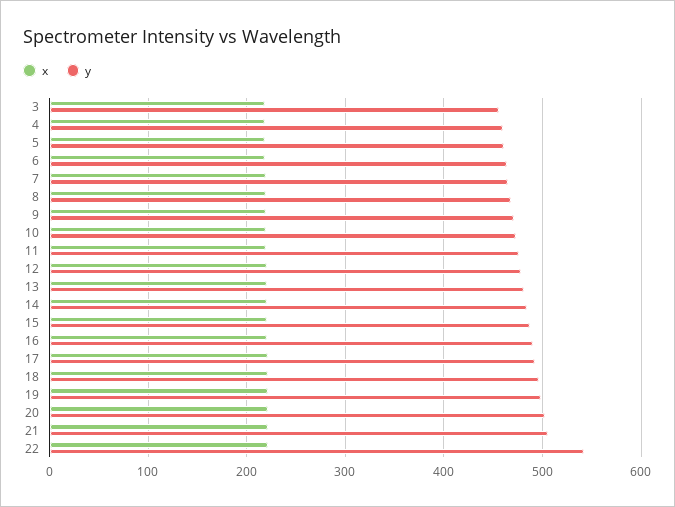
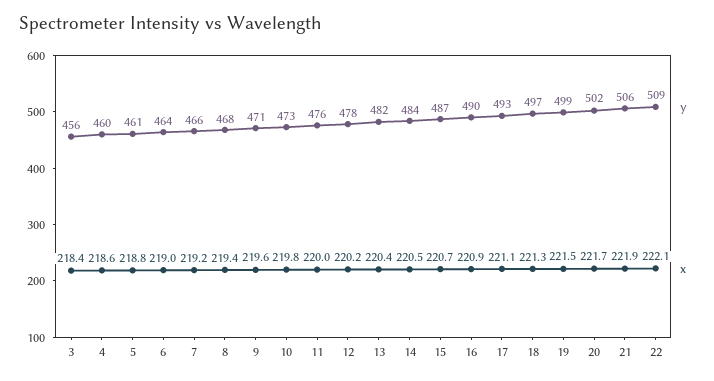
  {
    "x": {
      "3": 218.4,
      "4": 218.6,
      "5": 218.8,
      "6": 219,
      "7": 219.2,
      "8": 219.4,
      "9": 219.6,
      "10": 219.8,
      "11": 220,
      "12": 220.2,
      "13": 220.4,
      "14": 220.5,
      "15": 220.7,
      "16": 220.9,
      "17": 221.1,
      "18": 221.3,
      "19": 221.5,
      "20": 221.7,
      "21": 221.9,
      "22": 222.1
    },
    "y": {
      "3": 456,
      "4": 460,
      "5": 461,
      "6": 464,
      "7": 466,
      "8": 468,
      "9": 471,
      "10": 473,
      "11": 476,
      "12": 478,
      "13": 482,
      "14": 484,
      "15": 487,
      "16": 490,
      "17": 493,
      "18": 497,
      "19": 499,
      "20": 502,
      "21": 506,
-     "22": 540
+     "22": 509
    }
  }

